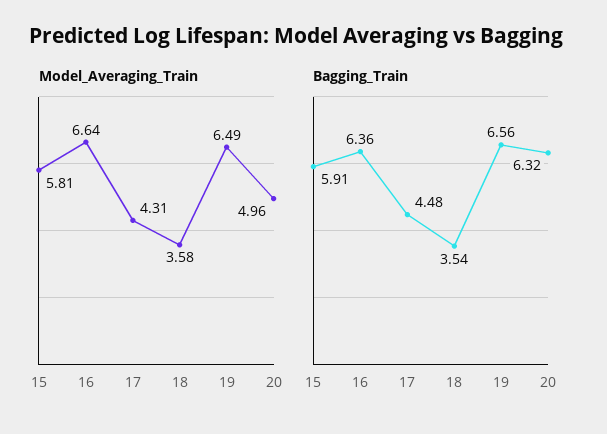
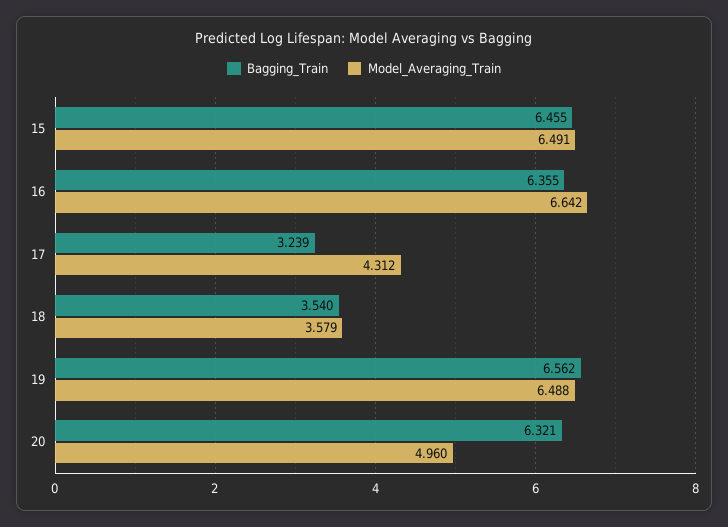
  {
    "Model_Averaging_Train": {
-     "15": 5.81,
+     "15": 6.491,
      "16": 6.642,
      "17": 4.312,
      "18": 3.579,
      "19": 6.488,
      "20": 4.96
    },
    "Bagging_Train": {
-     "15": 5.91,
+     "15": 6.455,
      "16": 6.355,
-     "17": 4.48,
+     "17": 3.239,
      "18": 3.54,
      "19": 6.562,
      "20": 6.321
    }
  }

